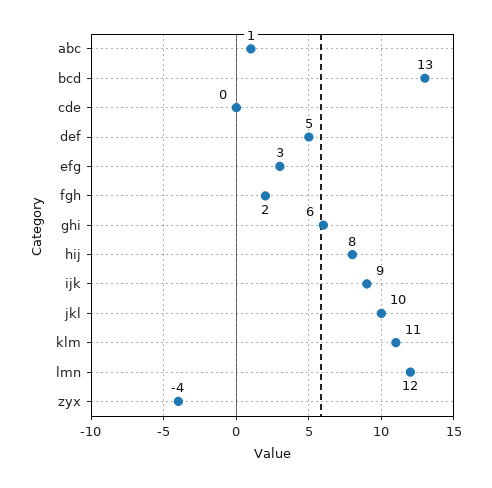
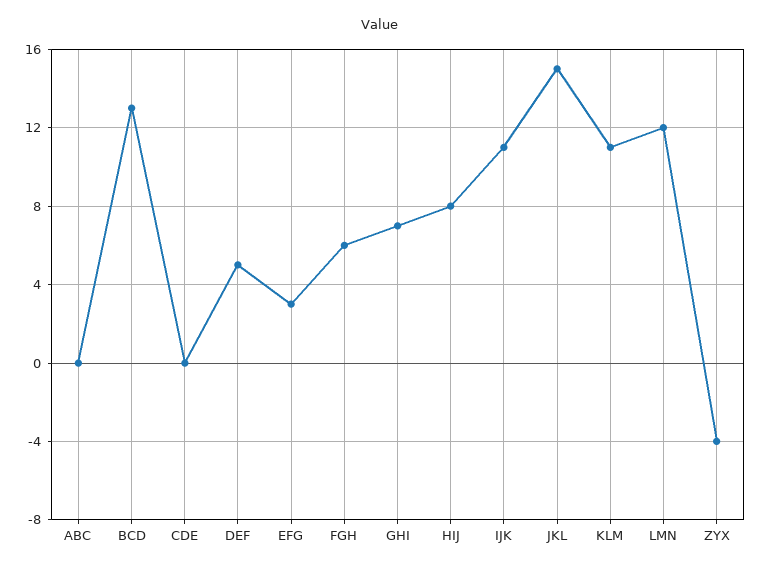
  {
-   "abc": 1,
+   "abc": 0,
    "bcd": 13,
    "cde": 0,
    "def": 5,
    "efg": 3,
-   "fgh": 2,
+   "fgh": 6,
-   "ghi": 6,
+   "ghi": 7,
    "hij": 8,
-   "ijk": 9,
+   "ijk": 11,
-   "jkl": 10,
+   "jkl": 15,
    "klm": 11,
    "lmn": 12,
    "zyx": -4
  }

